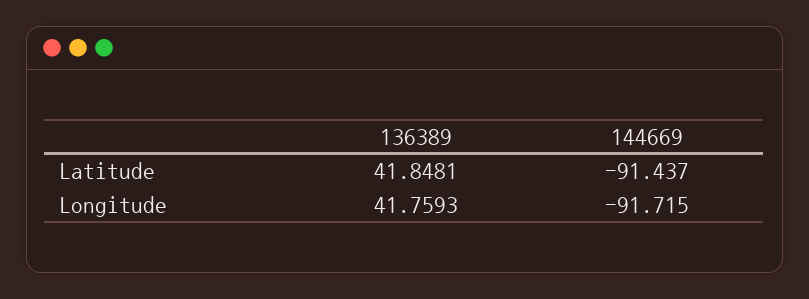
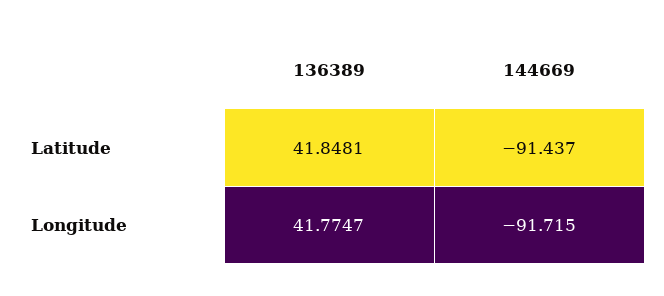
  {
    "136389": {
      "Latitude": 41.8481,
-     "Longitude": 41.7593
+     "Longitude": 41.7747
    },
    "144669": {
      "Latitude": -91.437,
      "Longitude": -91.715
    }
  }

